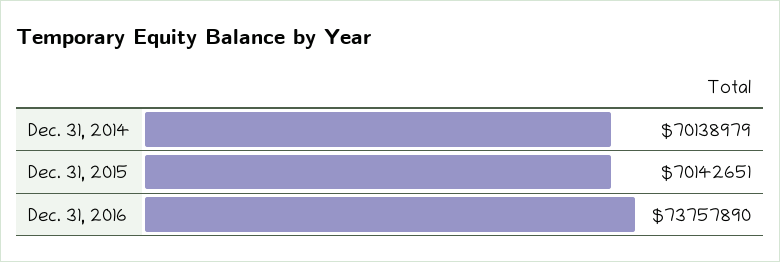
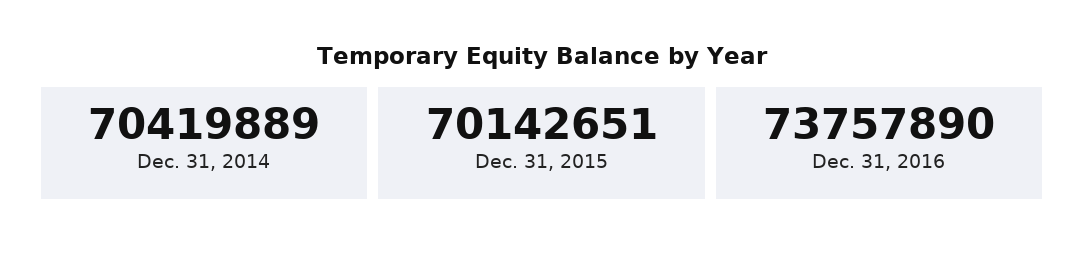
  {
-   "Dec. 31, 2014": 70138979,
+   "Dec. 31, 2014": 70419889,
    "Dec. 31, 2015": 70142651,
    "Dec. 31, 2016": 73757890
  }

